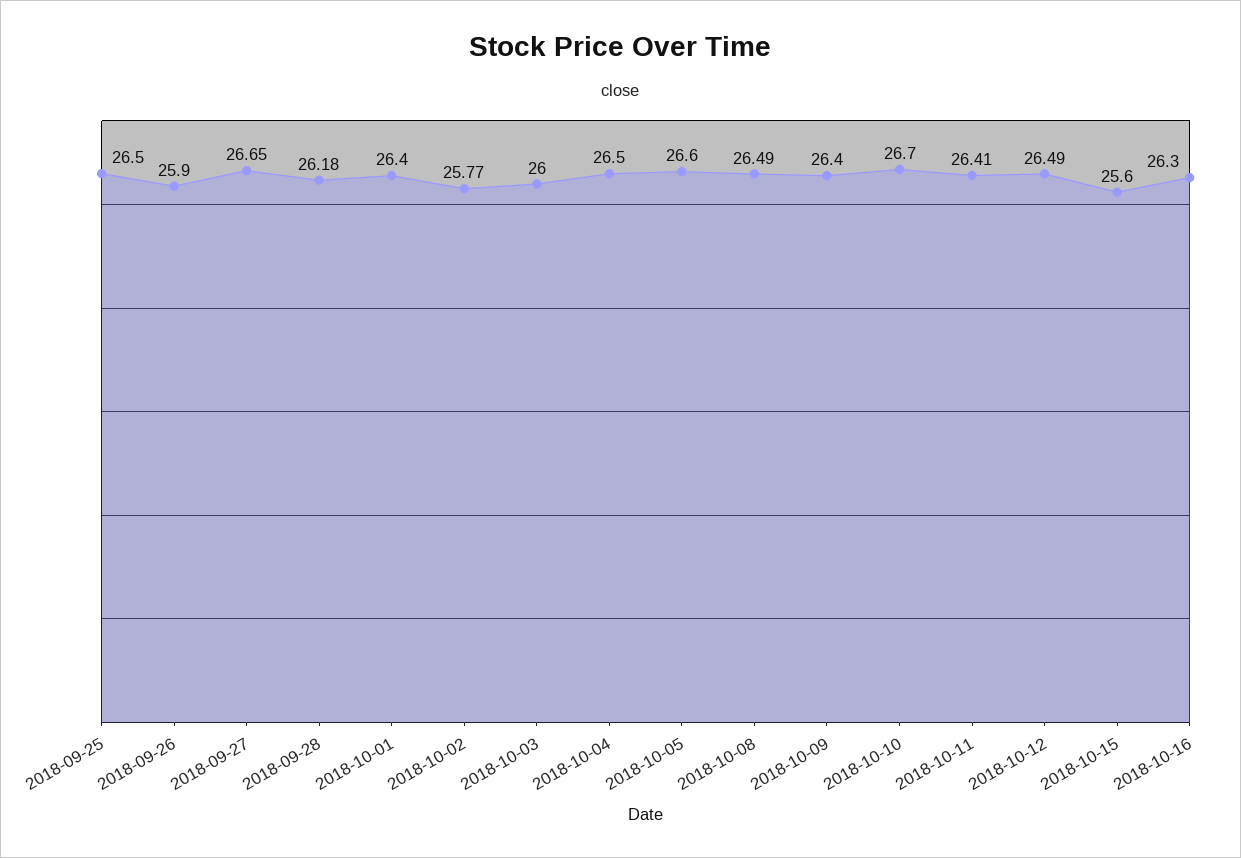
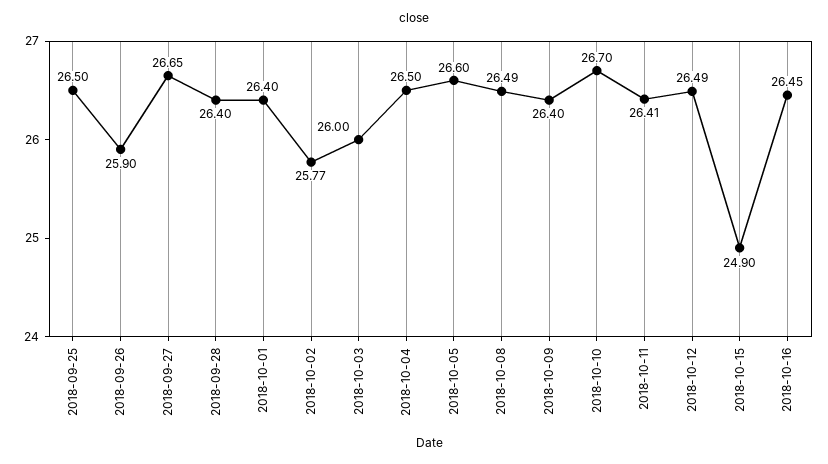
  {
    "2018-09-25": 26.5,
    "2018-09-26": 25.9,
    "2018-09-27": 26.65,
-   "2018-09-28": 26.18,
+   "2018-09-28": 26.4,
    "2018-10-01": 26.4,
    "2018-10-02": 25.77,
    "2018-10-03": 26,
    "2018-10-04": 26.5,
    "2018-10-05": 26.6,
    "2018-10-08": 26.49,
    "2018-10-09": 26.4,
    "2018-10-10": 26.7,
    "2018-10-11": 26.41,
    "2018-10-12": 26.49,
-   "2018-10-15": 25.6,
+   "2018-10-15": 24.9,
-   "2018-10-16": 26.3
+   "2018-10-16": 26.45
  }

